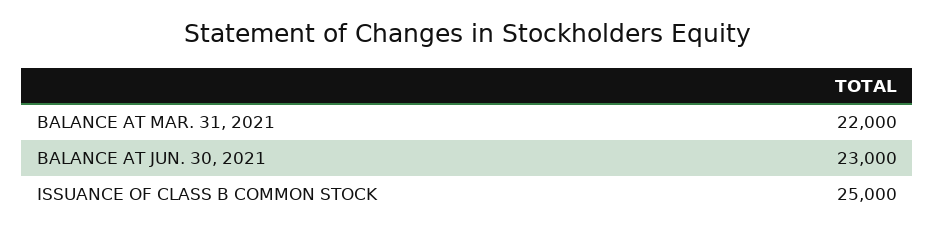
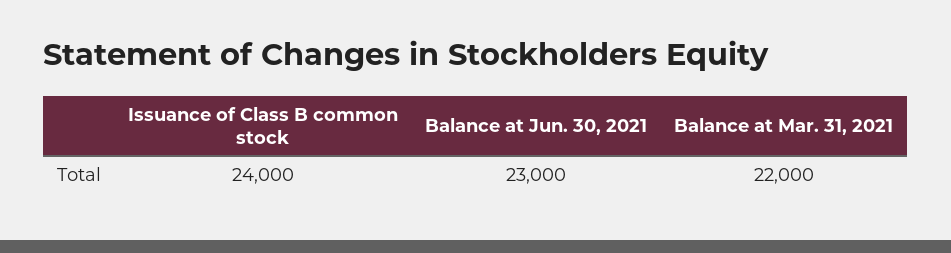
  {
    "BALANCE AT MAR. 31, 2021": 22000,
    "BALANCE AT JUN. 30, 2021": 23000,
-   "ISSUANCE OF CLASS B COMMON STOCK": 25000
+   "ISSUANCE OF CLASS B COMMON STOCK": 24000
  }

